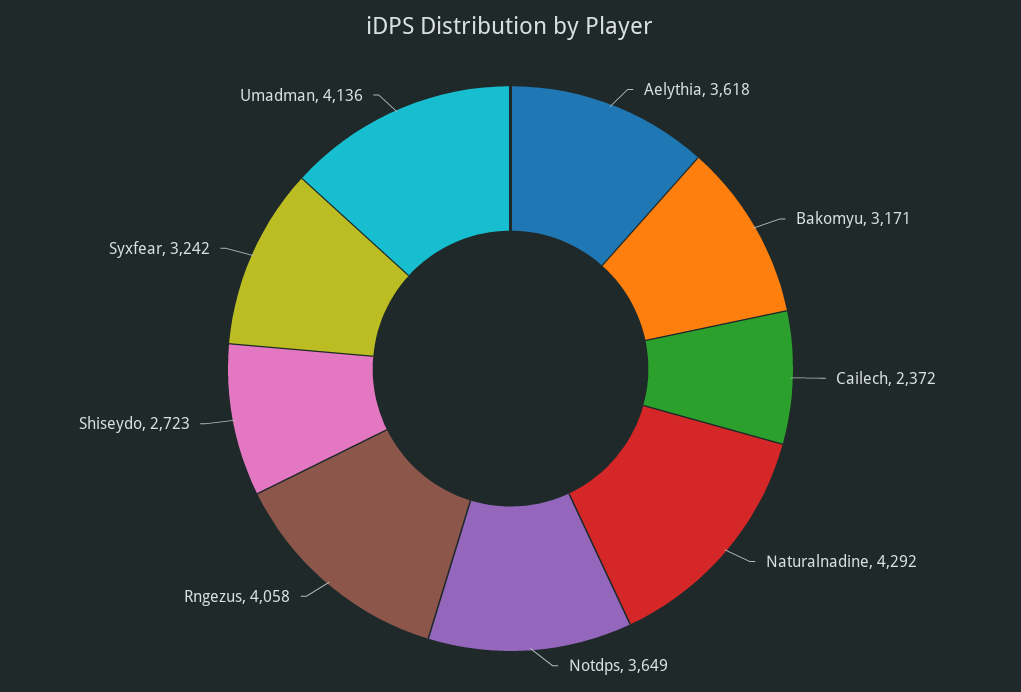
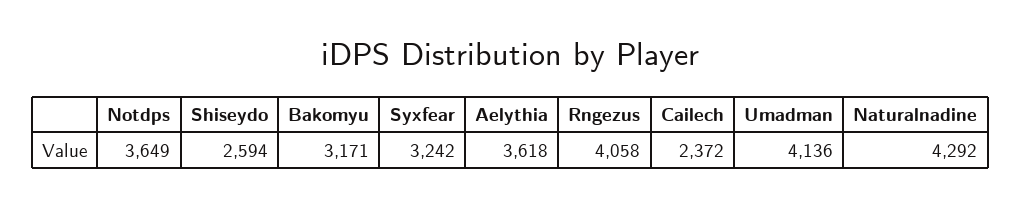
  {
    "Aelythia": 3618,
    "Bakomyu": 3171,
    "Cailech": 2372,
    "Naturalnadine": 4292,
    "Notdps": 3649,
    "Rngezus": 4058,
-   "Shiseydo": 2723,
+   "Shiseydo": 2594,
    "Syxfear": 3242,
    "Umadman": 4136
  }

